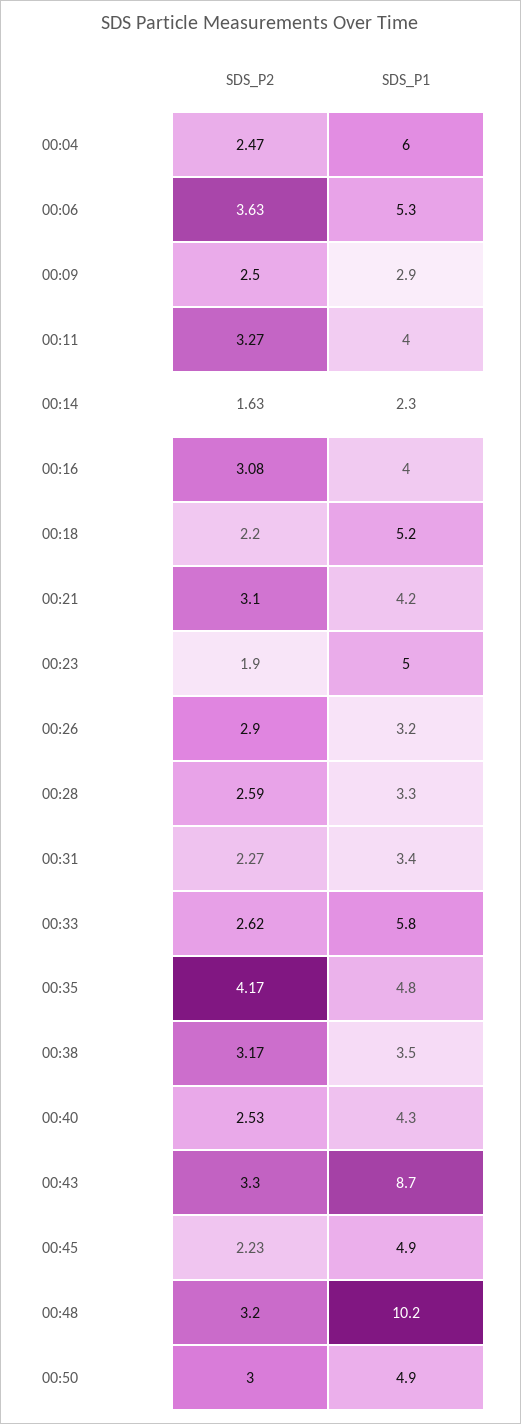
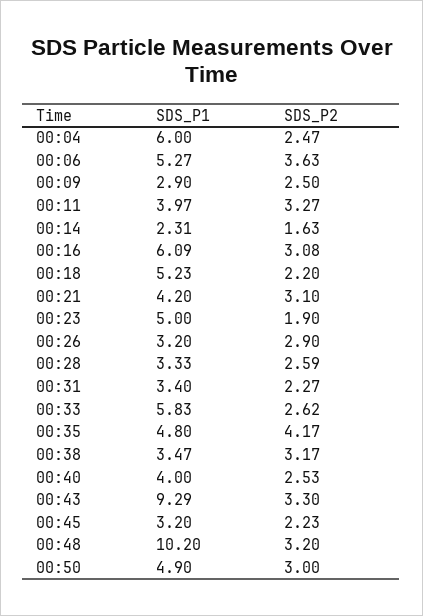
  {
    "SDS_P2": {
      "00:04": 2.47,
      "00:06": 3.63,
      "00:09": 2.5,
      "00:11": 3.27,
      "00:14": 1.63,
      "00:16": 3.08,
      "00:18": 2.2,
      "00:21": 3.1,
      "00:23": 1.9,
      "00:26": 2.9,
      "00:28": 2.59,
      "00:31": 2.27,
      "00:33": 2.62,
      "00:35": 4.17,
      "00:38": 3.17,
      "00:40": 2.53,
      "00:43": 3.3,
      "00:45": 2.23,
      "00:48": 3.2,
      "00:50": 3
    },
    "SDS_P1": {
      "00:04": 6,
      "00:06": 5.27,
      "00:09": 2.9,
      "00:11": 3.97,
      "00:14": 2.31,
-     "00:16": 4,
+     "00:16": 6.09,
      "00:18": 5.23,
      "00:21": 4.2,
      "00:23": 5,
      "00:26": 3.2,
      "00:28": 3.33,
      "00:31": 3.4,
      "00:33": 5.83,
      "00:35": 4.8,
      "00:38": 3.47,
-     "00:40": 4.3,
+     "00:40": 4,
-     "00:43": 8.7,
+     "00:43": 9.29,
-     "00:45": 4.9,
+     "00:45": 3.2,
      "00:48": 10.2,
      "00:50": 4.9
    }
  }

